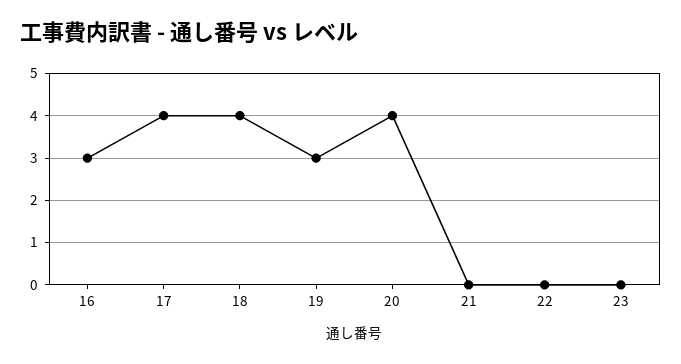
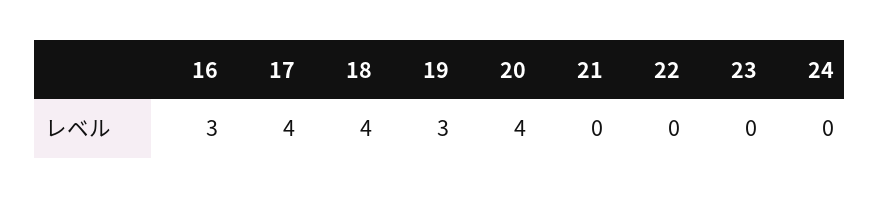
  {
    "16": 3,
    "17": 4,
    "18": 4,
    "19": 3,
    "20": 4,
    "21": 0,
    "22": 0,
-   "23": 0
+   "23": 0,
+   "24": 0
  }

